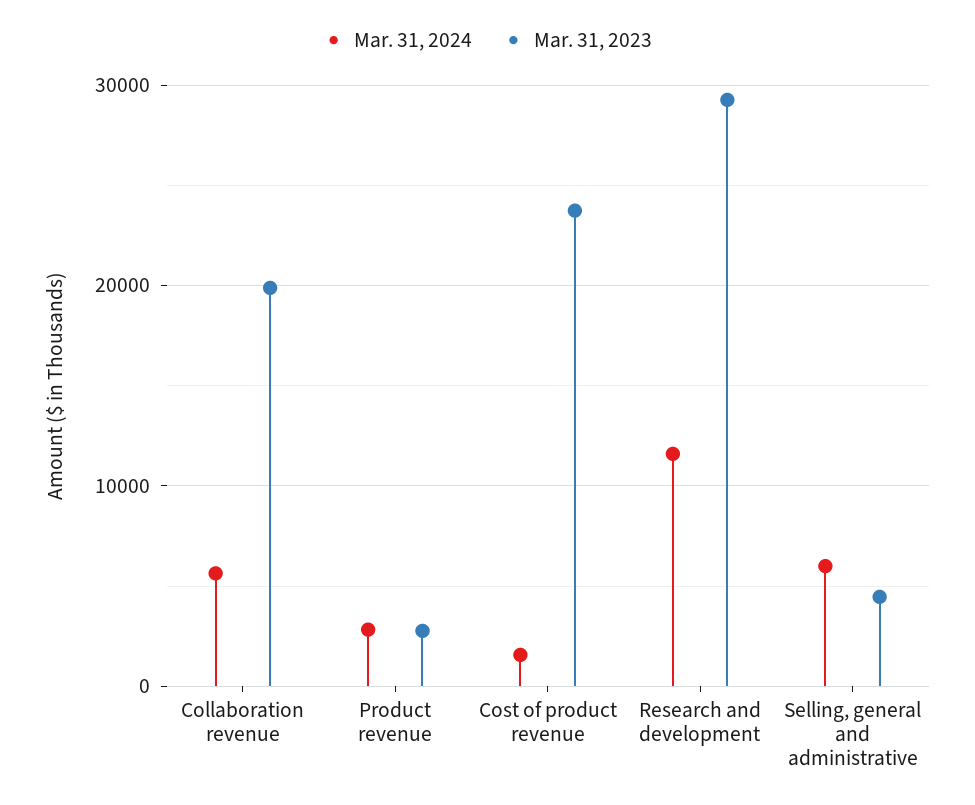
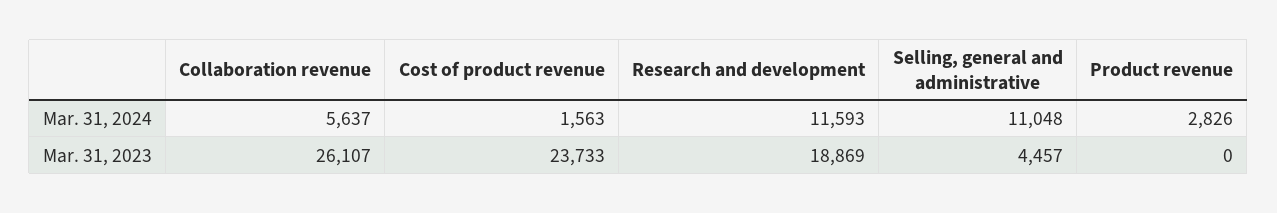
  {
    "Mar. 31, 2024": {
      "Collaboration revenue": 5637,
      "Product revenue": 2826,
      "Cost of product revenue": 1563,
      "Research and development": 11593,
-     "Selling, general and administrative": 6000
+     "Selling, general and administrative": 11048
    },
    "Mar. 31, 2023": {
-     "Collaboration revenue": 20000,
+     "Collaboration revenue": 26107,
-     "Product revenue": 3000,
+     "Product revenue": 0,
      "Cost of product revenue": 23733,
-     "Research and development": 29000,
+     "Research and development": 18869,
      "Selling, general and administrative": 4457
    }
  }

